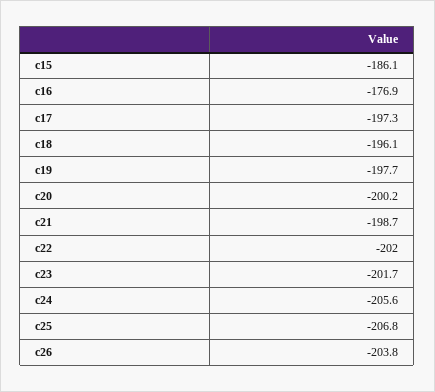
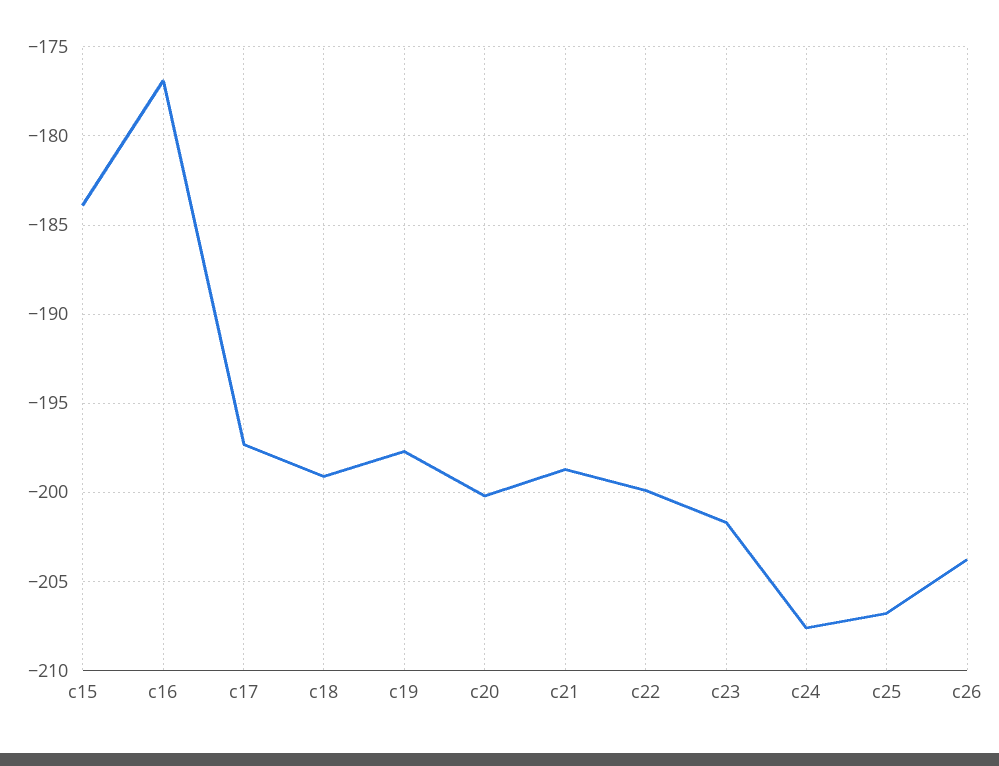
  {
-   "c15": -186.1,
+   "c15": -184,
    "c16": -176.9,
    "c17": -197.3,
-   "c18": -196.1,
+   "c18": -199,
    "c19": -197.7,
    "c20": -200.2,
    "c21": -198.7,
-   "c22": -202,
+   "c22": -200,
    "c23": -201.7,
-   "c24": -205.6,
+   "c24": -207.5,
    "c25": -206.8,
    "c26": -203.8
  }

